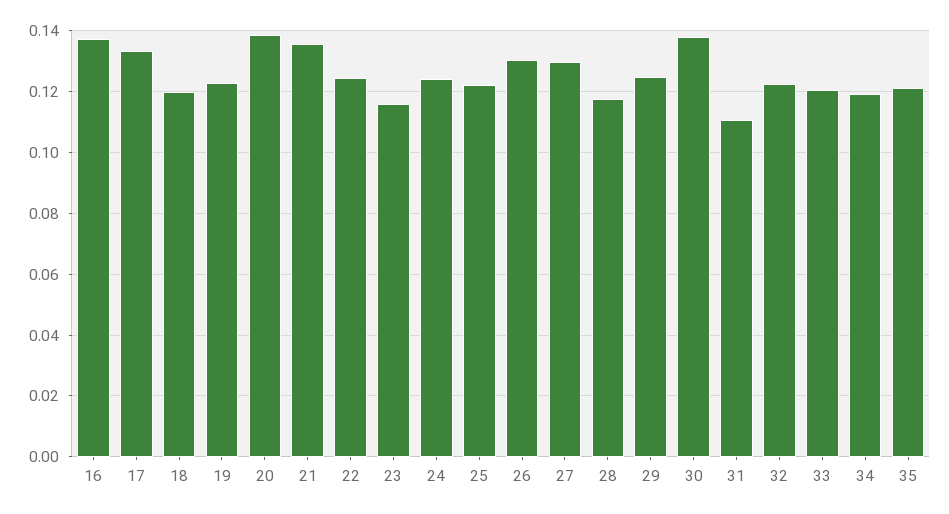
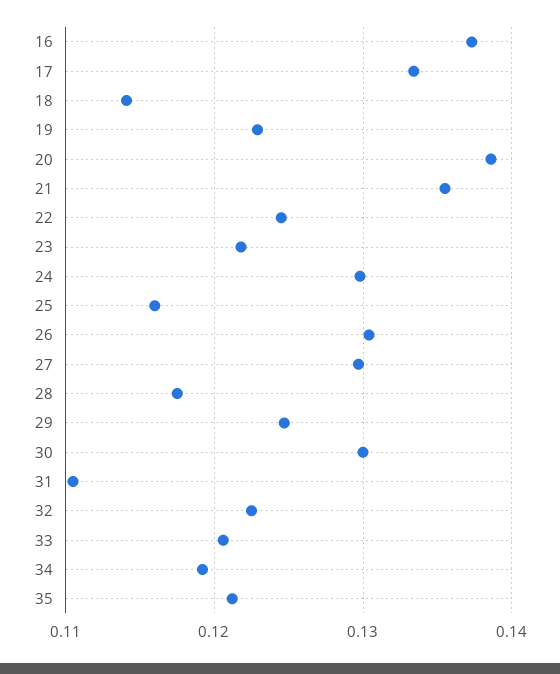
  {
    "16": 0.137,
    "17": 0.133,
-   "18": 0.12,
+   "18": 0.114,
    "19": 0.123,
    "20": 0.139,
    "21": 0.136,
    "22": 0.125,
-   "23": 0.116,
+   "23": 0.122,
-   "24": 0.124,
+   "24": 0.13,
-   "25": 0.122,
+   "25": 0.116,
    "26": 0.13,
    "27": 0.13,
    "28": 0.118,
    "29": 0.125,
-   "30": 0.138,
+   "30": 0.13,
    "31": 0.111,
    "32": 0.123,
    "33": 0.121,
    "34": 0.119,
    "35": 0.121
  }

